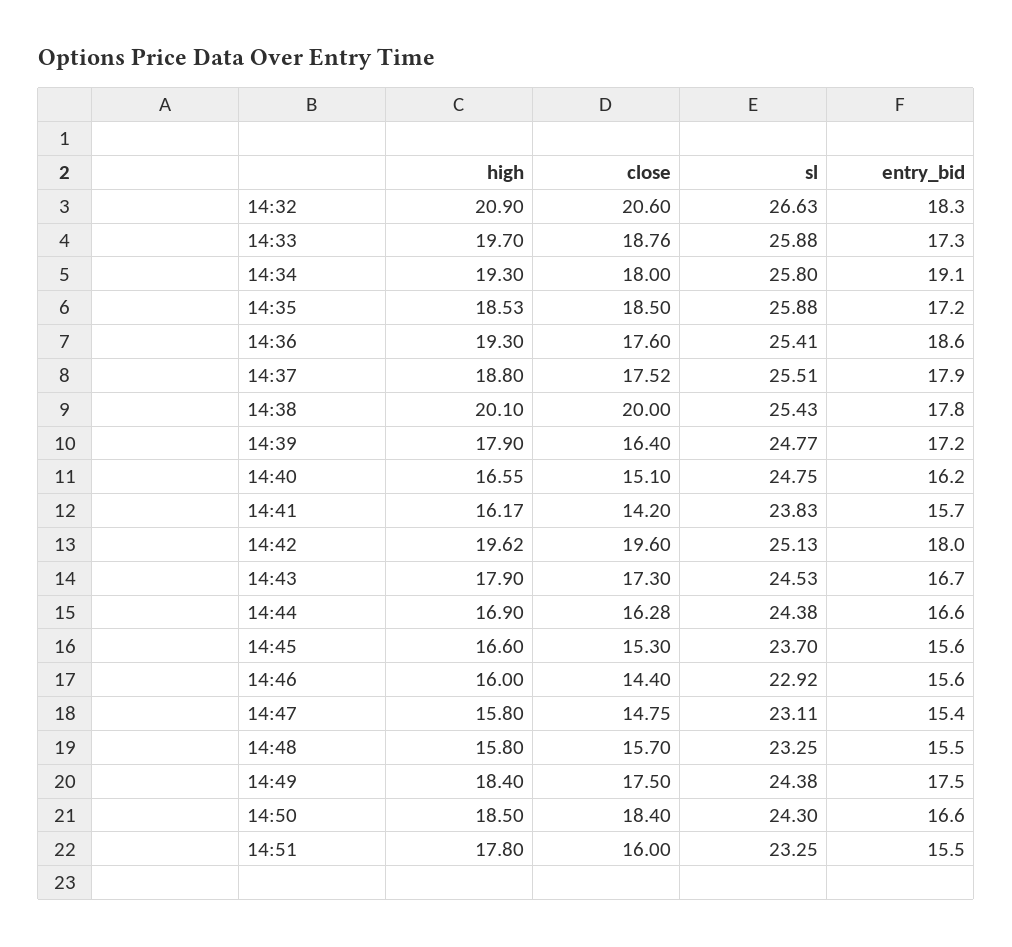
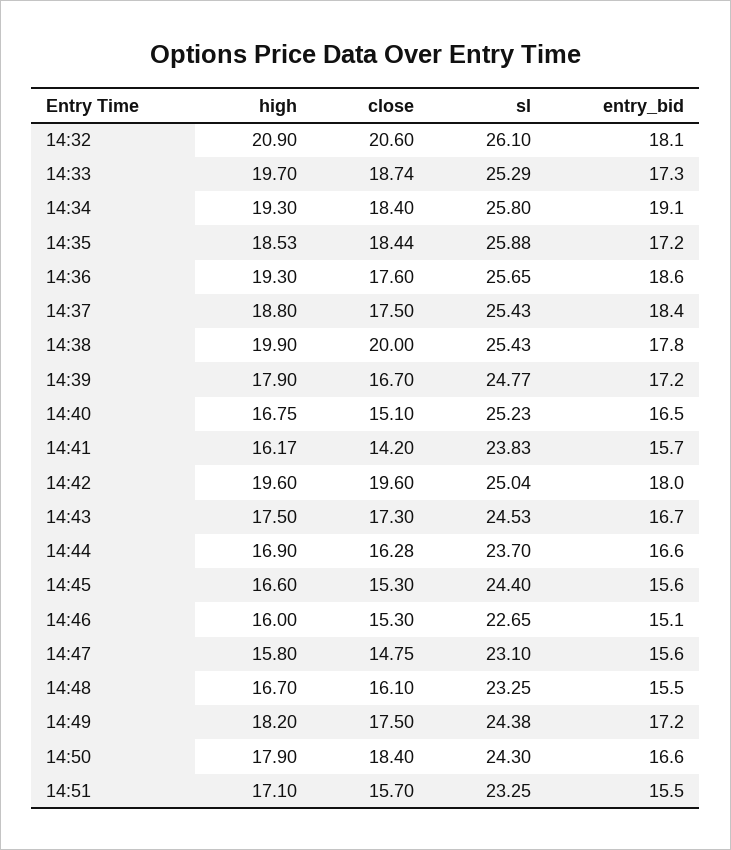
  {
    "high": {
      "14:32": 20.9,
      "14:33": 19.7,
      "14:34": 19.3,
      "14:35": 18.53,
      "14:36": 19.3,
      "14:37": 18.8,
-     "14:38": 20.1,
+     "14:38": 19.9,
      "14:39": 17.9,
-     "14:40": 16.55,
+     "14:40": 16.75,
      "14:41": 16.17,
-     "14:42": 19.62,
+     "14:42": 19.6,
-     "14:43": 17.9,
+     "14:43": 17.5,
      "14:44": 16.9,
      "14:45": 16.6,
      "14:46": 16,
      "14:47": 15.8,
-     "14:48": 15.8,
+     "14:48": 16.7,
-     "14:49": 18.4,
+     "14:49": 18.2,
-     "14:50": 18.5,
+     "14:50": 17.9,
-     "14:51": 17.8
+     "14:51": 17.1
    },
    "close": {
      "14:32": 20.6,
-     "14:33": 18.76,
+     "14:33": 18.74,
-     "14:34": 18,
+     "14:34": 18.4,
-     "14:35": 18.5,
+     "14:35": 18.44,
      "14:36": 17.6,
-     "14:37": 17.52,
+     "14:37": 17.5,
      "14:38": 20,
-     "14:39": 16.4,
+     "14:39": 16.7,
      "14:40": 15.1,
      "14:41": 14.2,
      "14:42": 19.6,
      "14:43": 17.3,
      "14:44": 16.28,
      "14:45": 15.3,
-     "14:46": 14.4,
+     "14:46": 15.3,
      "14:47": 14.75,
-     "14:48": 15.7,
+     "14:48": 16.1,
      "14:49": 17.5,
      "14:50": 18.4,
-     "14:51": 16
+     "14:51": 15.7
    },
    "sl": {
-     "14:32": 26.63,
+     "14:32": 26.1,
-     "14:33": 25.88,
+     "14:33": 25.29,
      "14:34": 25.8,
      "14:35": 25.88,
-     "14:36": 25.41,
+     "14:36": 25.65,
-     "14:37": 25.51,
+     "14:37": 25.43,
      "14:38": 25.43,
      "14:39": 24.77,
-     "14:40": 24.75,
+     "14:40": 25.23,
      "14:41": 23.83,
-     "14:42": 25.13,
+     "14:42": 25.04,
      "14:43": 24.53,
-     "14:44": 24.38,
+     "14:44": 23.7,
-     "14:45": 23.7,
+     "14:45": 24.4,
-     "14:46": 22.92,
+     "14:46": 22.65,
-     "14:47": 23.11,
+     "14:47": 23.1,
      "14:48": 23.25,
      "14:49": 24.38,
      "14:50": 24.3,
      "14:51": 23.25
    },
    "entry_bid": {
-     "14:32": 18.3,
+     "14:32": 18.1,
      "14:33": 17.3,
      "14:34": 19.1,
      "14:35": 17.2,
      "14:36": 18.6,
-     "14:37": 17.9,
+     "14:37": 18.4,
      "14:38": 17.8,
      "14:39": 17.2,
-     "14:40": 16.2,
+     "14:40": 16.5,
      "14:41": 15.7,
      "14:42": 18,
      "14:43": 16.7,
      "14:44": 16.6,
      "14:45": 15.6,
-     "14:46": 15.6,
+     "14:46": 15.1,
-     "14:47": 15.4,
+     "14:47": 15.6,
      "14:48": 15.5,
-     "14:49": 17.5,
+     "14:49": 17.2,
      "14:50": 16.6,
      "14:51": 15.5
    }
  }

